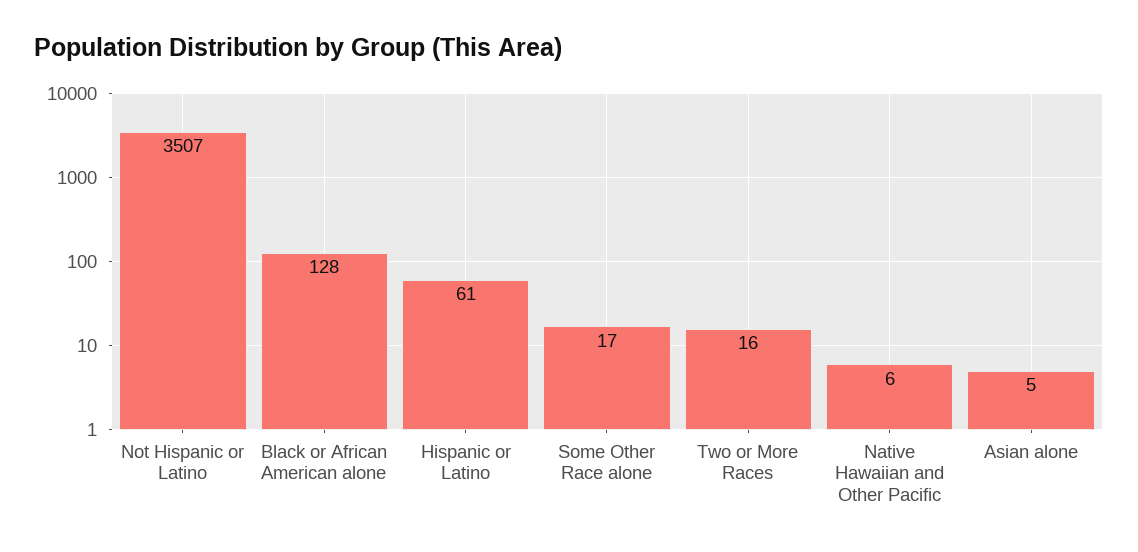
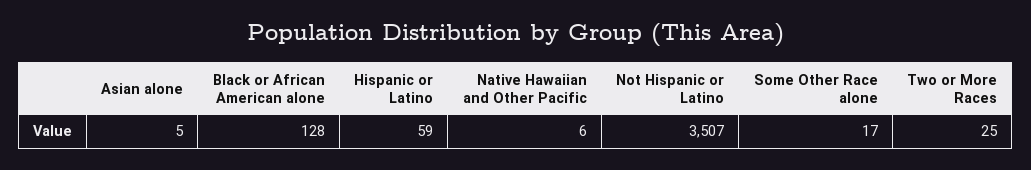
  {
    "Not Hispanic or Latino": 3507,
    "Black or African American alone": 128,
-   "Hispanic or Latino": 61,
+   "Hispanic or Latino": 59,
    "Some Other Race alone": 17,
-   "Two or More Races": 16,
+   "Two or More Races": 25,
    "Native Hawaiian and Other Pacific": 6,
    "Asian alone": 5
  }

